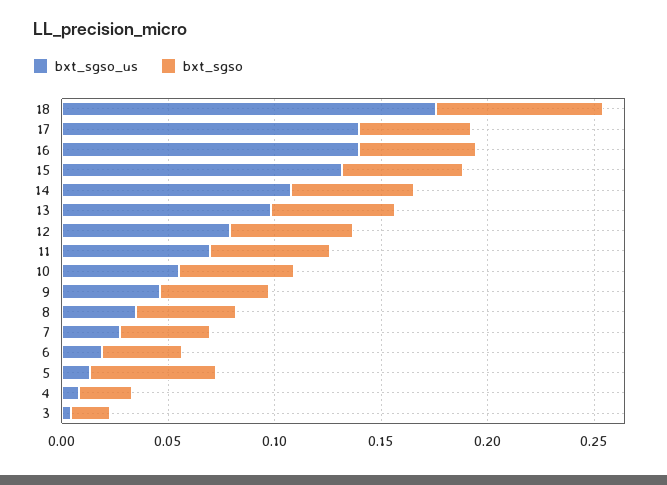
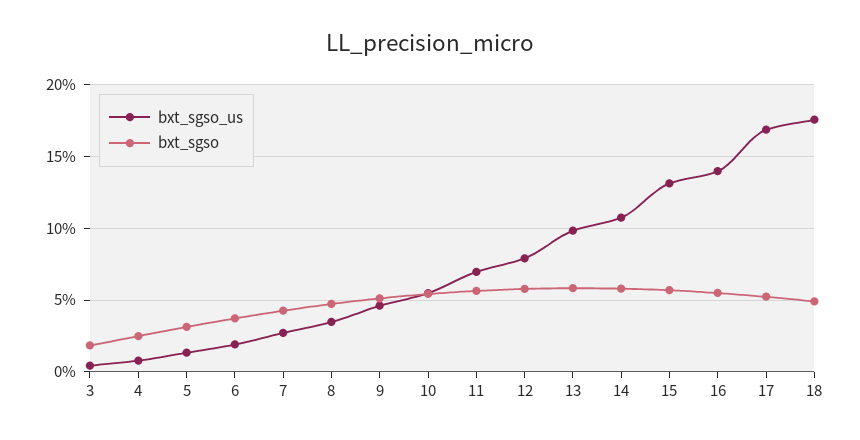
  {
    "bxt_sgso_us": {
      "18": 0.175,
-     "17": 0.14,
+     "17": 0.17,
      "16": 0.14,
      "15": 0.13,
      "14": 0.11,
      "13": 0.1,
      "12": 0.08,
      "11": 0.07,
      "10": 0.055,
      "9": 0.045,
      "8": 0.035,
      "7": 0.025,
      "6": 0.02,
      "5": 0.015,
      "4": 0.01,
      "3": 0.005
    },
    "bxt_sgso": {
-     "18": 0.08,
+     "18": 0.05,
      "17": 0.05,
      "16": 0.055,
      "15": 0.055,
      "14": 0.06,
      "13": 0.06,
      "12": 0.06,
      "11": 0.055,
      "10": 0.055,
      "9": 0.05,
      "8": 0.045,
      "7": 0.045,
      "6": 0.035,
-     "5": 0.06,
+     "5": 0.03,
      "4": 0.025,
      "3": 0.02
    }
  }

